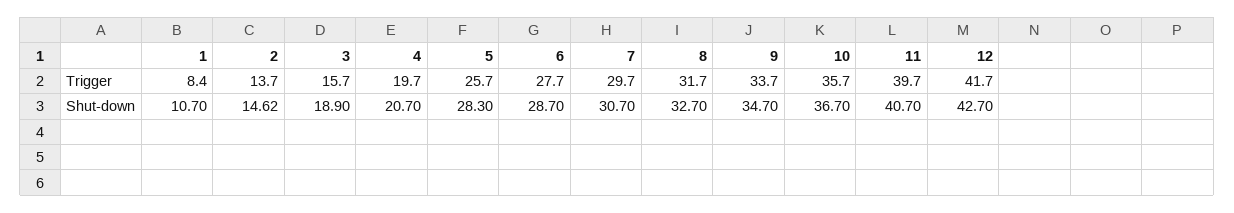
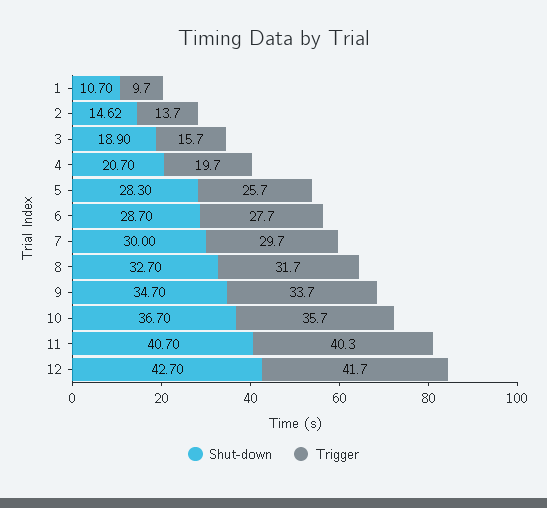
  {
    "Trigger": {
-     "1": 8.4,
+     "1": 9.7,
      "2": 13.7,
      "3": 15.7,
      "4": 19.7,
      "5": 25.7,
      "6": 27.7,
      "7": 29.7,
      "8": 31.7,
      "9": 33.7,
      "10": 35.7,
-     "11": 39.7,
+     "11": 40.3,
      "12": 41.7
    },
    "Shut-down": {
      "1": 10.7,
      "2": 14.62,
      "3": 18.9,
      "4": 20.7,
      "5": 28.3,
      "6": 28.7,
-     "7": 30.7,
+     "7": 30,
      "8": 32.7,
      "9": 34.7,
      "10": 36.7,
      "11": 40.7,
      "12": 42.7
    }
  }

